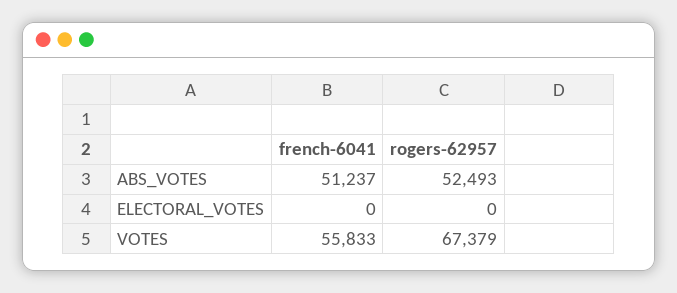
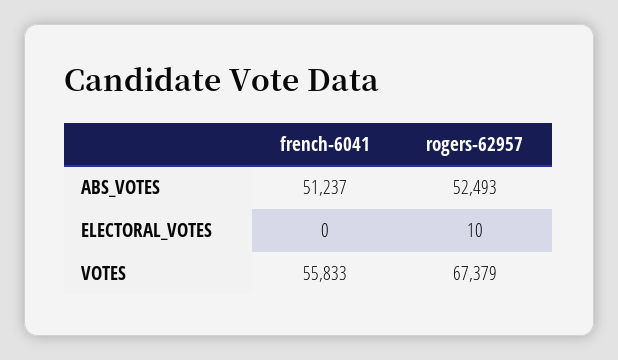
  {
    "french-6041": {
      "ABS_VOTES": 51237,
      "ELECTORAL_VOTES": 0,
      "VOTES": 55833
    },
    "rogers-62957": {
      "ABS_VOTES": 52493,
-     "ELECTORAL_VOTES": 0,
+     "ELECTORAL_VOTES": 10,
      "VOTES": 67379
    }
  }

